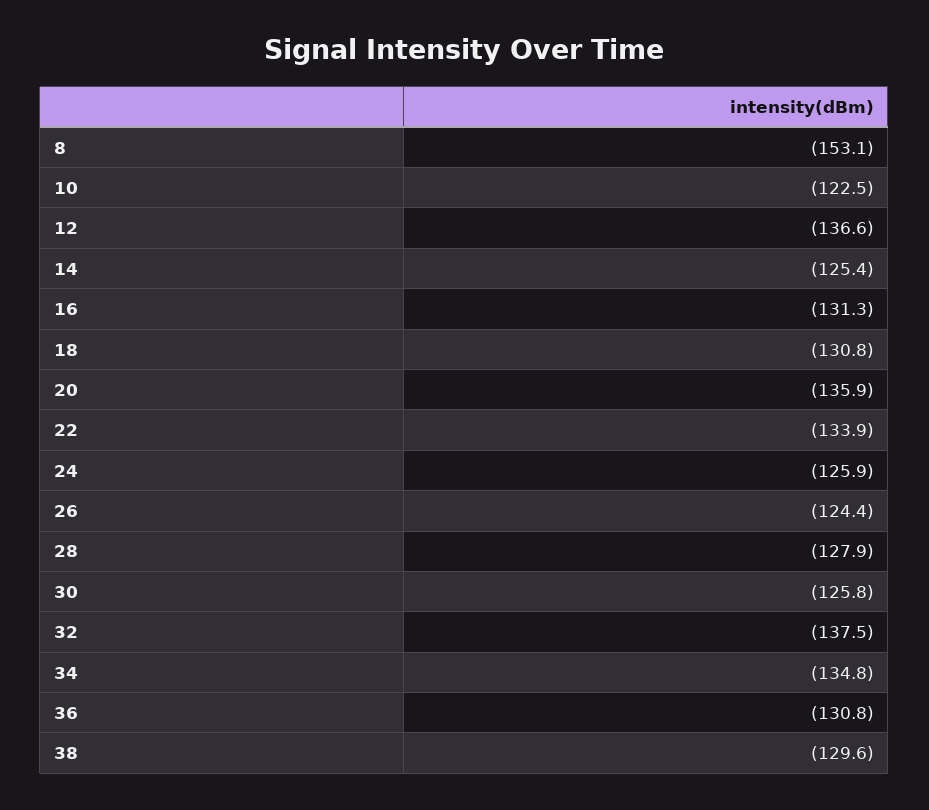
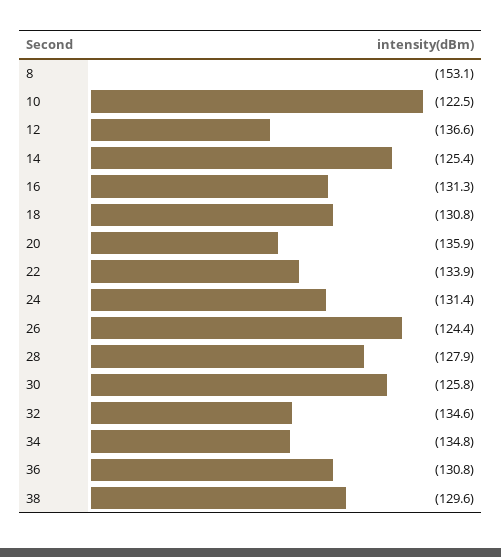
  {
    "8": -153.1,
    "10": -122.5,
    "12": -136.6,
    "14": -125.4,
    "16": -131.3,
    "18": -130.8,
    "20": -135.9,
    "22": -133.9,
-   "24": -125.9,
+   "24": -131.4,
    "26": -124.4,
    "28": -127.9,
    "30": -125.8,
-   "32": -137.5,
+   "32": -134.6,
    "34": -134.8,
    "36": -130.8,
    "38": -129.6
  }

